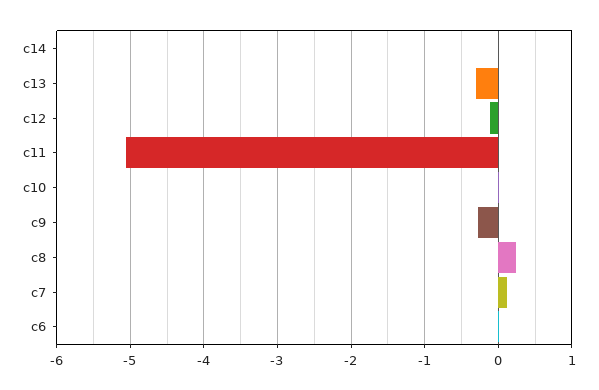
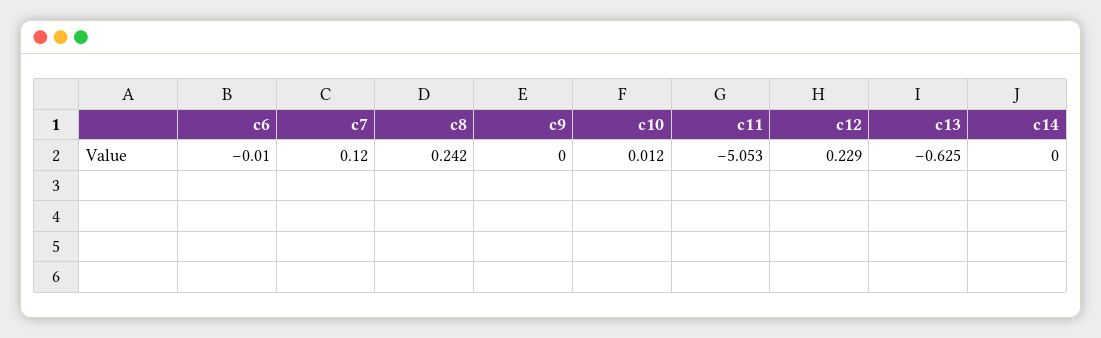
  {
    "c14": 0,
-   "c13": -0.3,
+   "c13": -0.625,
-   "c12": -0.1,
+   "c12": 0.229,
    "c11": -5.053,
    "c10": 0.012,
-   "c9": -0.3,
+   "c9": 0,
    "c8": 0.242,
    "c7": 0.12,
    "c6": -0.01
  }

